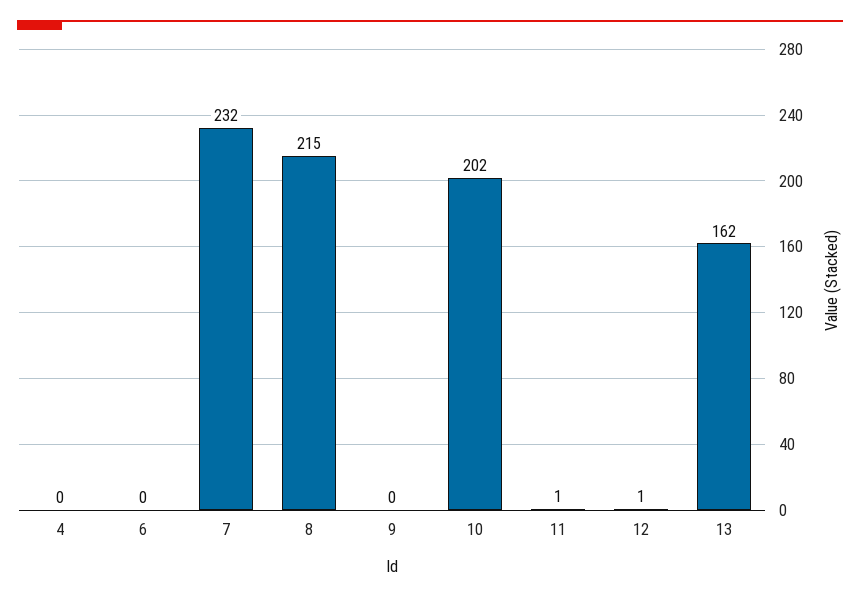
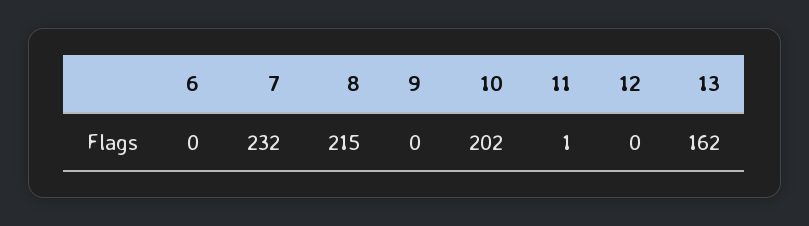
  {
-   "4": 0,
    "6": 0,
    "7": 232,
    "8": 215,
    "9": 0,
    "10": 202,
    "11": 1,
-   "12": 1,
+   "12": 0,
    "13": 162
  }

